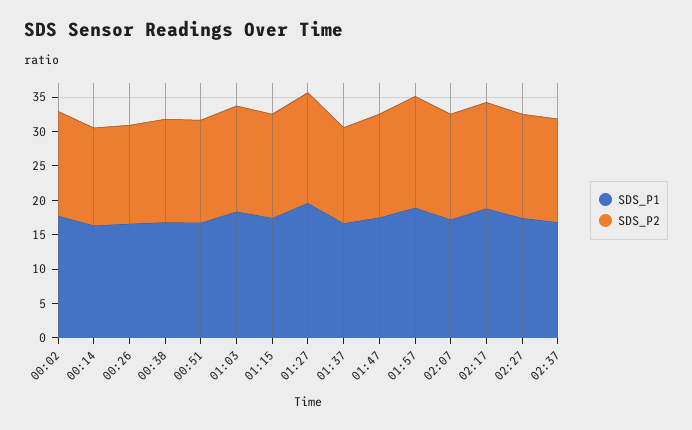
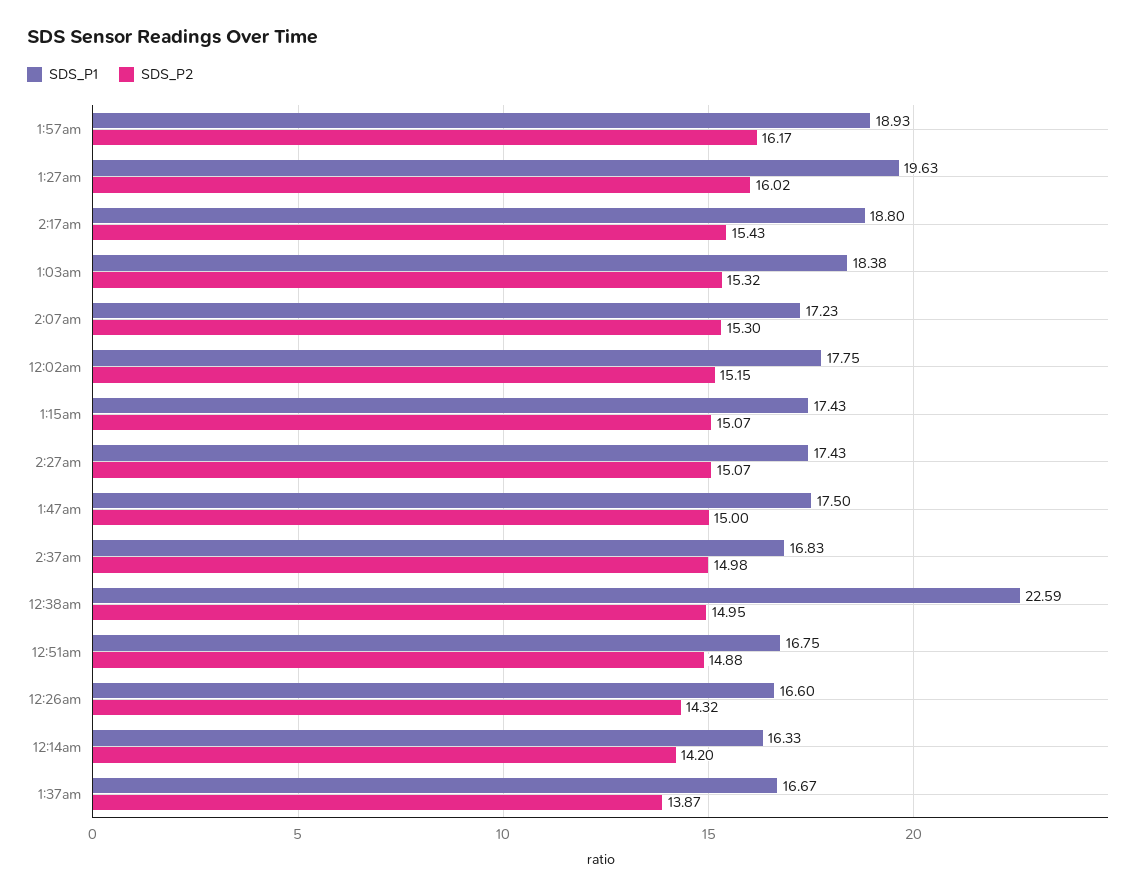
  {
    "SDS_P1": {
      "00:02": 17.75,
      "00:14": 16.33,
      "00:26": 16.6,
-     "00:38": 17.5,
+     "00:38": 22.59,
      "00:51": 16.75,
      "01:03": 18.38,
      "01:15": 17.43,
      "01:27": 19.63,
      "01:37": 16.67,
      "01:47": 17.5,
      "01:57": 18.93,
      "02:07": 17.23,
      "02:17": 18.8,
      "02:27": 17.43,
      "02:37": 16.83
    },
    "SDS_P2": {
      "00:02": 15.15,
      "00:14": 14.2,
      "00:26": 14.32,
      "00:38": 14.95,
      "00:51": 14.88,
      "01:03": 15.32,
      "01:15": 15.07,
      "01:27": 16.02,
      "01:37": 13.87,
      "01:47": 15,
      "01:57": 16.17,
      "02:07": 15.3,
      "02:17": 15.43,
      "02:27": 15.07,
      "02:37": 14.98
    }
  }

